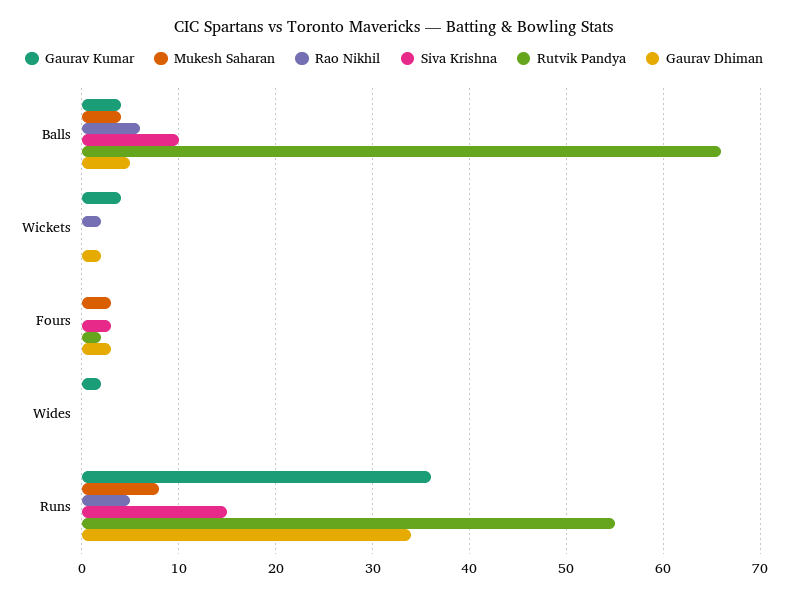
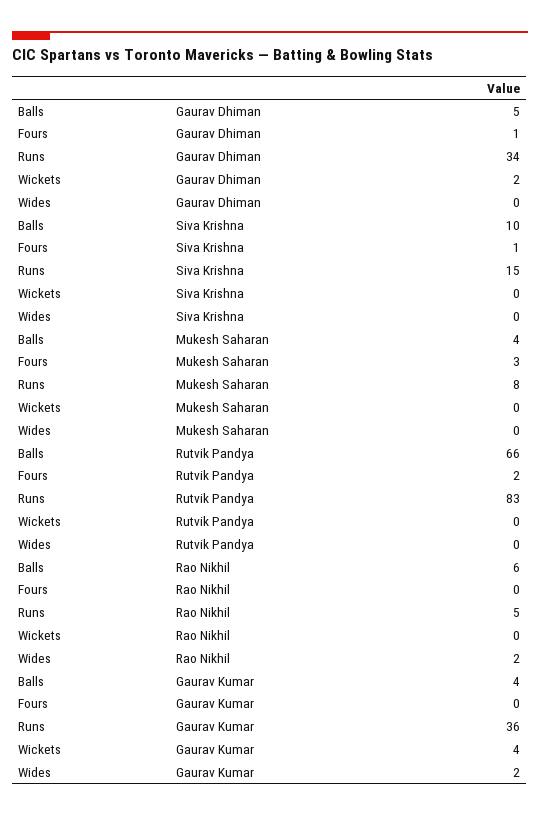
  {
    "Gaurav Kumar": {
      "Balls": 4,
      "Wickets": 4,
      "Fours": 0,
      "Wides": 2,
      "Runs": 36
    },
    "Mukesh Saharan": {
      "Balls": 4,
      "Wickets": 0,
      "Fours": 3,
      "Wides": 0,
      "Runs": 8
    },
    "Rao Nikhil": {
      "Balls": 6,
-     "Wickets": 2,
+     "Wickets": 0,
      "Fours": 0,
-     "Wides": 0,
+     "Wides": 2,
      "Runs": 5
    },
    "Siva Krishna": {
      "Balls": 10,
      "Wickets": 0,
-     "Fours": 3,
+     "Fours": 1,
      "Wides": 0,
      "Runs": 15
    },
    "Rutvik Pandya": {
      "Balls": 66,
      "Wickets": 0,
      "Fours": 2,
      "Wides": 0,
-     "Runs": 55
+     "Runs": 83
    },
    "Gaurav Dhiman": {
      "Balls": 5,
      "Wickets": 2,
-     "Fours": 3,
+     "Fours": 1,
      "Wides": 0,
      "Runs": 34
    }
  }

